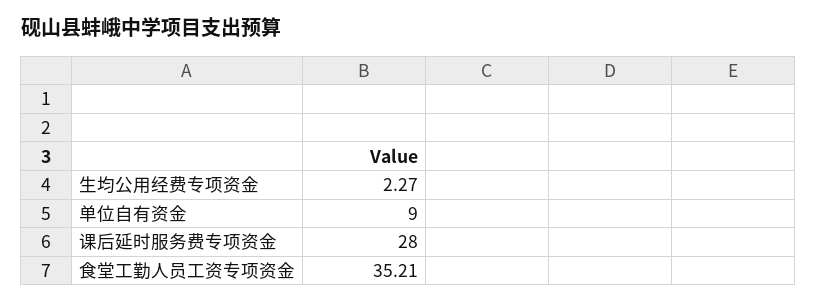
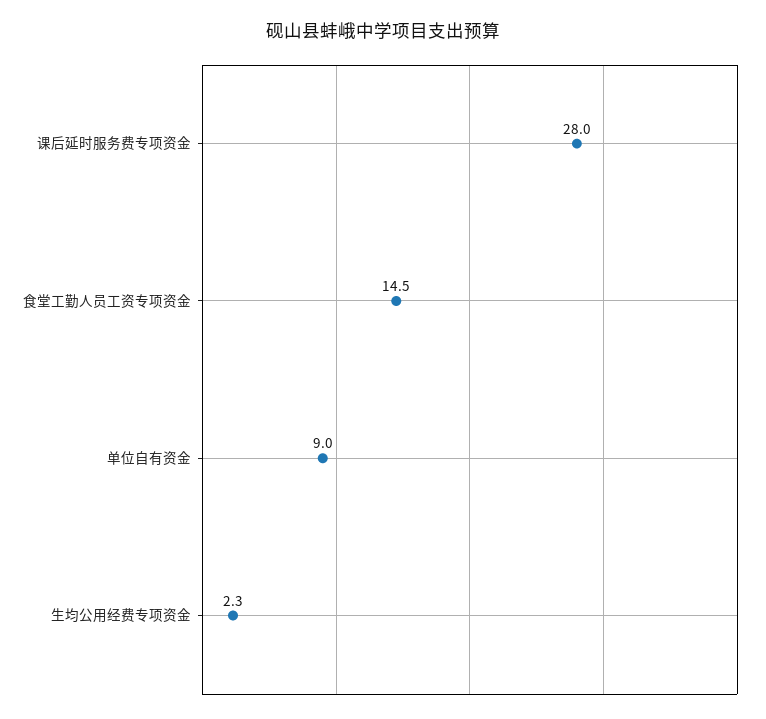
  {
    "生均公用经费专项资金": 2.27,
    "单位自有资金": 9,
    "课后延时服务费专项资金": 28,
-   "食堂工勤人员工资专项资金": 35.21
+   "食堂工勤人员工资专项资金": 14.5
  }

